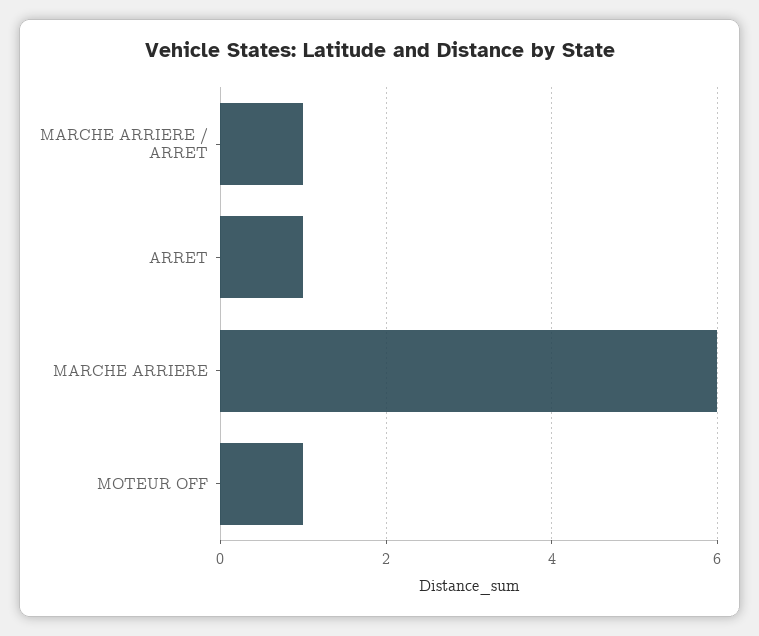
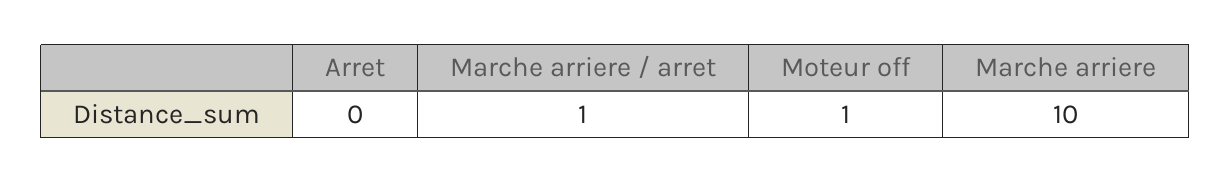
  {
    "MARCHE ARRIERE / ARRET": 1,
-   "ARRET": 1,
+   "ARRET": 0,
-   "MARCHE ARRIERE": 6,
+   "MARCHE ARRIERE": 10,
    "MOTEUR OFF": 1
  }

